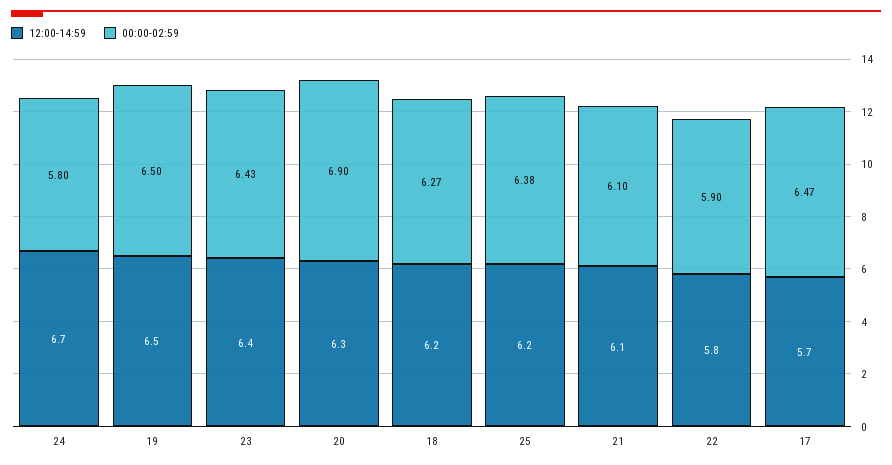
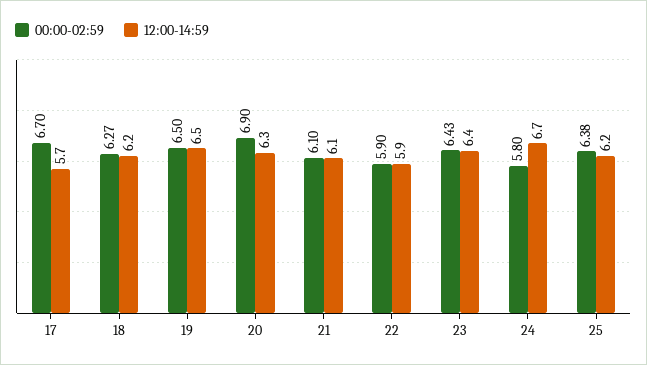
  {
    "12:00-14:59": {
      "24": 6.7,
      "19": 6.5,
      "23": 6.4,
      "20": 6.3,
      "18": 6.2,
      "25": 6.2,
      "21": 6.1,
-     "22": 5.8,
+     "22": 5.9,
      "17": 5.7
    },
    "00:00-02:59": {
      "24": 5.8,
      "19": 6.5,
      "23": 6.43,
      "20": 6.9,
      "18": 6.27,
      "25": 6.38,
      "21": 6.1,
      "22": 5.9,
-     "17": 6.47
+     "17": 6.7
    }
  }

